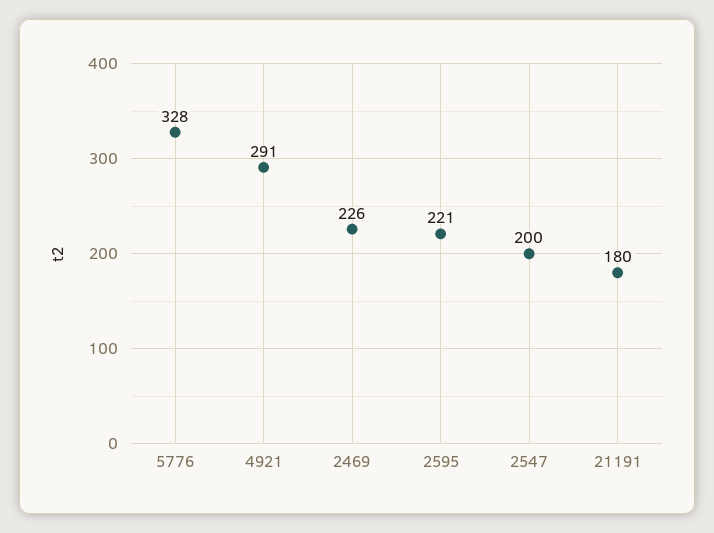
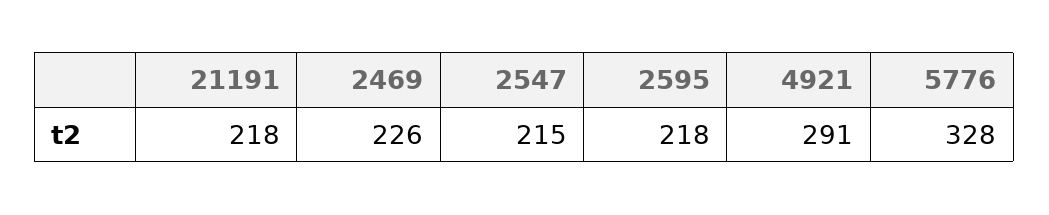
  {
    "5776": 328,
    "4921": 291,
    "2469": 226,
-   "2595": 221,
+   "2595": 218,
-   "2547": 200,
+   "2547": 215,
-   "21191": 180
+   "21191": 218
  }

